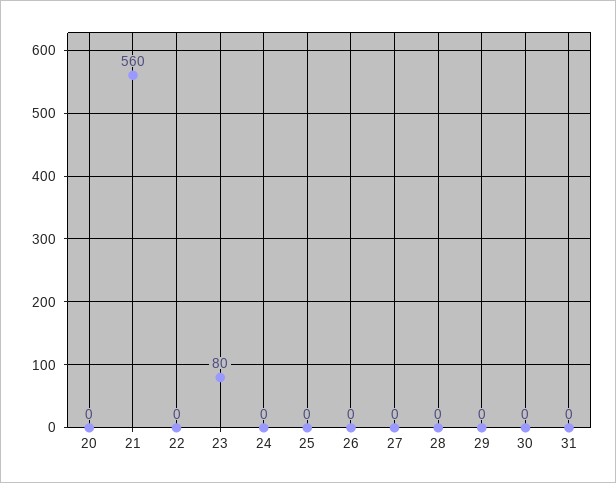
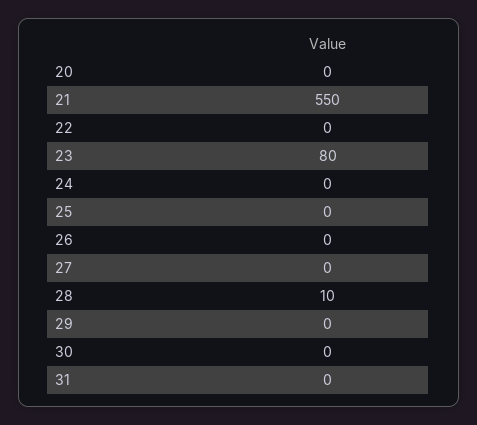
  {
    "20": 0,
-   "21": 560,
+   "21": 550,
    "22": 0,
    "23": 80,
    "24": 0,
    "25": 0,
    "26": 0,
    "27": 0,
-   "28": 0,
+   "28": 10,
    "29": 0,
    "30": 0,
    "31": 0
  }

